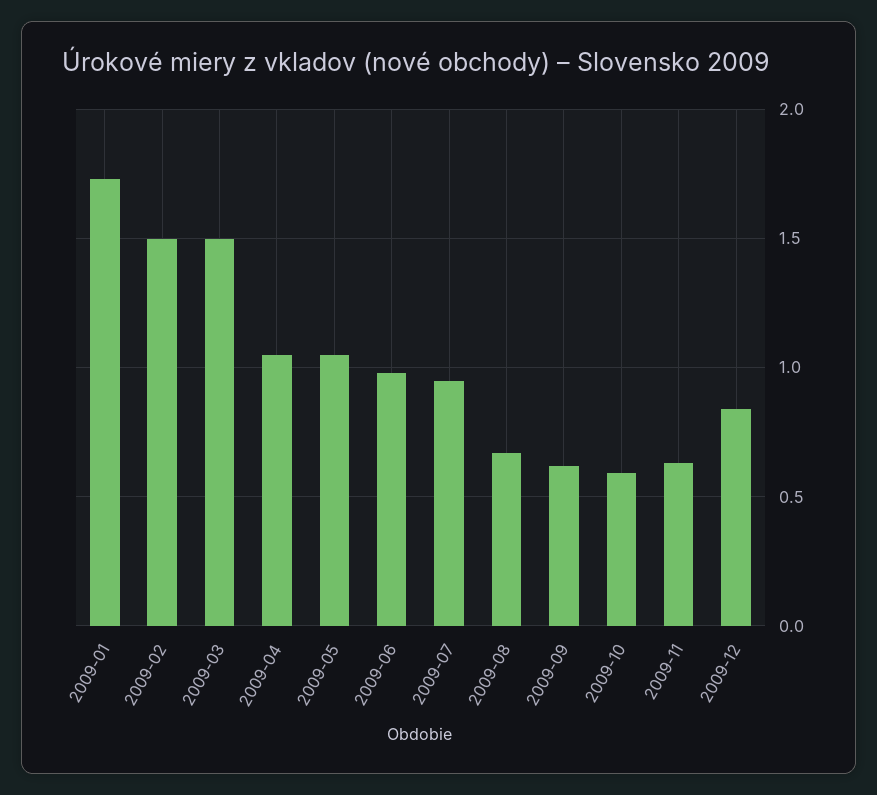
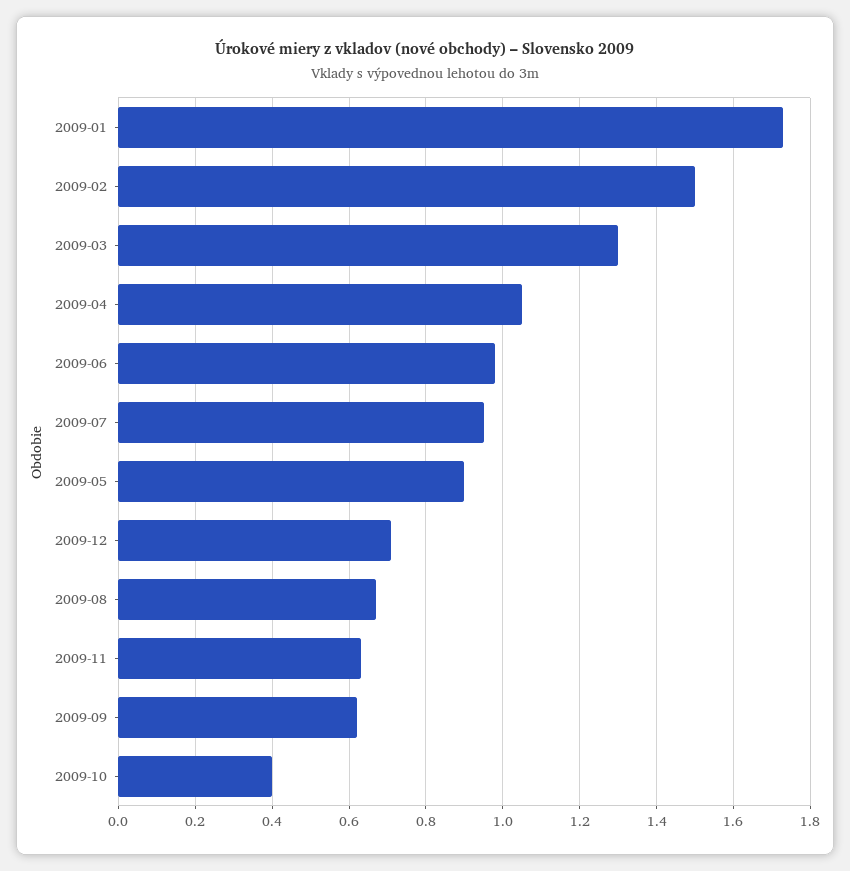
  {
    "2009-01": 1.75,
    "2009-02": 1.5,
-   "2009-03": 1.5,
+   "2009-03": 1.3,
    "2009-04": 1.05,
-   "2009-05": 1.05,
+   "2009-05": 0.9,
    "2009-06": 1,
    "2009-07": 0.95,
    "2009-08": 0.65,
    "2009-09": 0.6,
-   "2009-10": 0.6,
+   "2009-10": 0.4,
    "2009-11": 0.65,
-   "2009-12": 0.85
+   "2009-12": 0.7
  }

